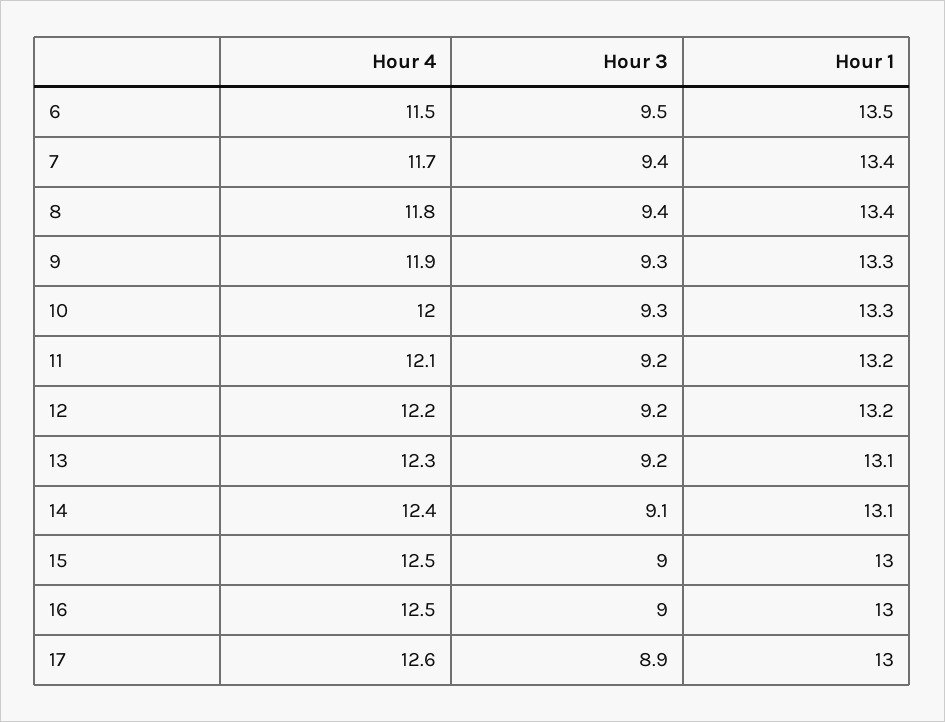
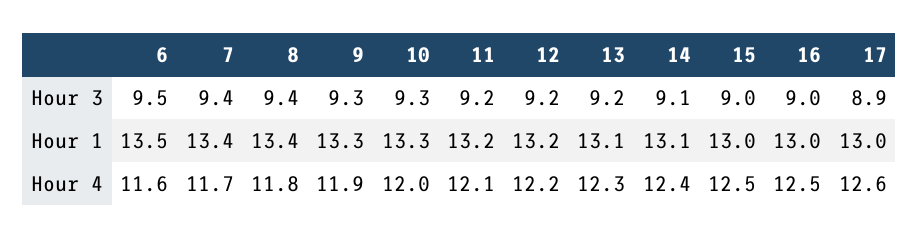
  {
    "Hour 4": {
-     "6": 11.5,
+     "6": 11.6,
      "7": 11.7,
      "8": 11.8,
      "9": 11.9,
      "10": 12,
      "11": 12.1,
      "12": 12.2,
      "13": 12.3,
      "14": 12.4,
      "15": 12.5,
      "16": 12.5,
      "17": 12.6
    },
    "Hour 3": {
      "6": 9.5,
      "7": 9.4,
      "8": 9.4,
      "9": 9.3,
      "10": 9.3,
      "11": 9.2,
      "12": 9.2,
      "13": 9.2,
      "14": 9.1,
      "15": 9,
      "16": 9,
      "17": 8.9
    },
    "Hour 1": {
      "6": 13.5,
      "7": 13.4,
      "8": 13.4,
      "9": 13.3,
      "10": 13.3,
      "11": 13.2,
      "12": 13.2,
      "13": 13.1,
      "14": 13.1,
      "15": 13,
      "16": 13,
      "17": 13
    }
  }

